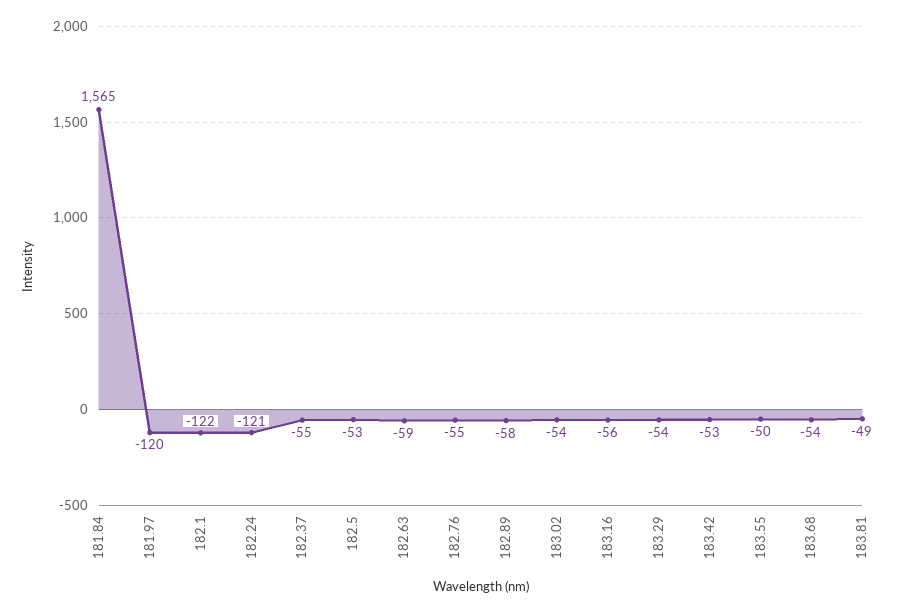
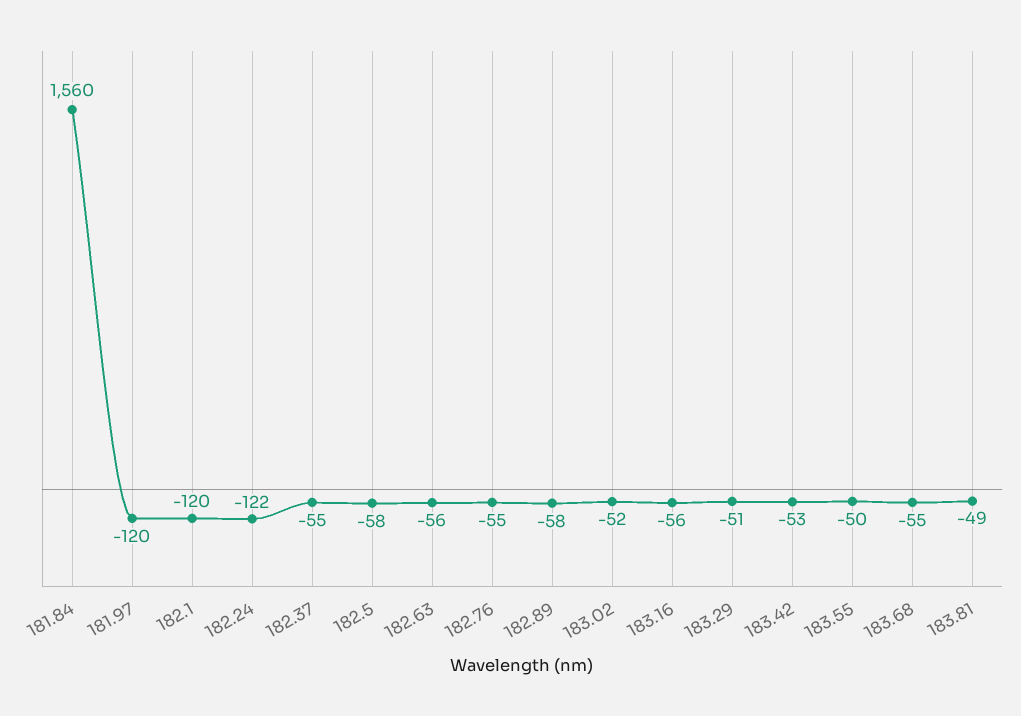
  {
-   "181.84": 1565,
+   "181.84": 1560,
    "181.97": -120,
-   "182.1": -122,
+   "182.1": -120,
-   "182.24": -121,
+   "182.24": -122,
    "182.37": -55,
-   "182.5": -53,
+   "182.5": -58,
-   "182.63": -59,
+   "182.63": -56,
    "182.76": -55,
    "182.89": -58,
-   "183.02": -54,
+   "183.02": -52,
    "183.16": -56,
-   "183.29": -54,
+   "183.29": -51,
    "183.42": -53,
    "183.55": -50,
-   "183.68": -54,
+   "183.68": -55,
    "183.81": -49
  }

